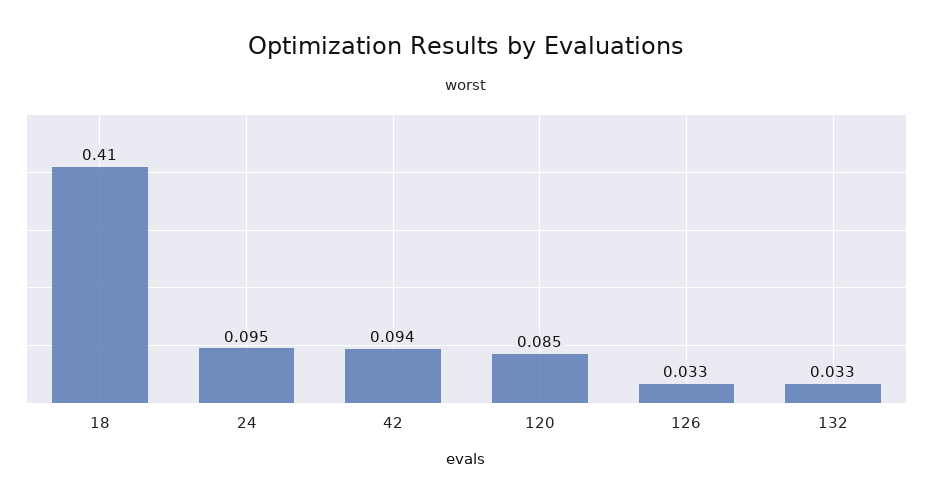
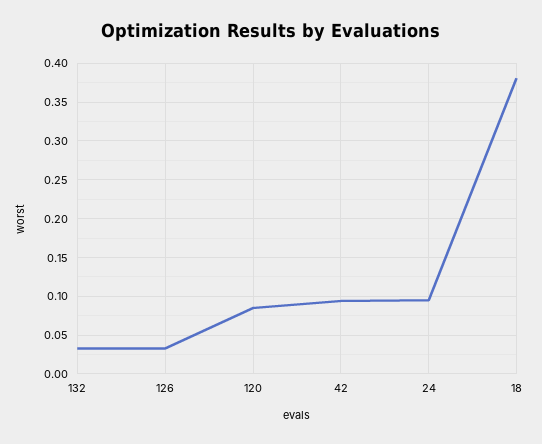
  {
-   "18": 0.41,
+   "18": 0.38,
    "24": 0.095,
    "42": 0.094,
    "120": 0.085,
    "126": 0.033,
    "132": 0.033
  }

